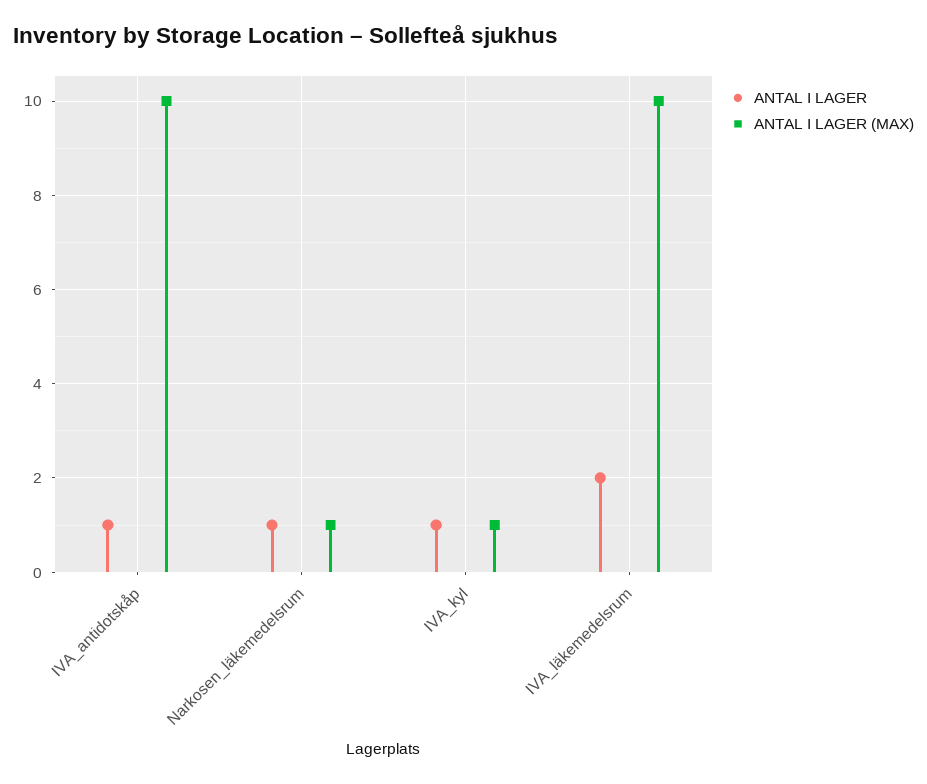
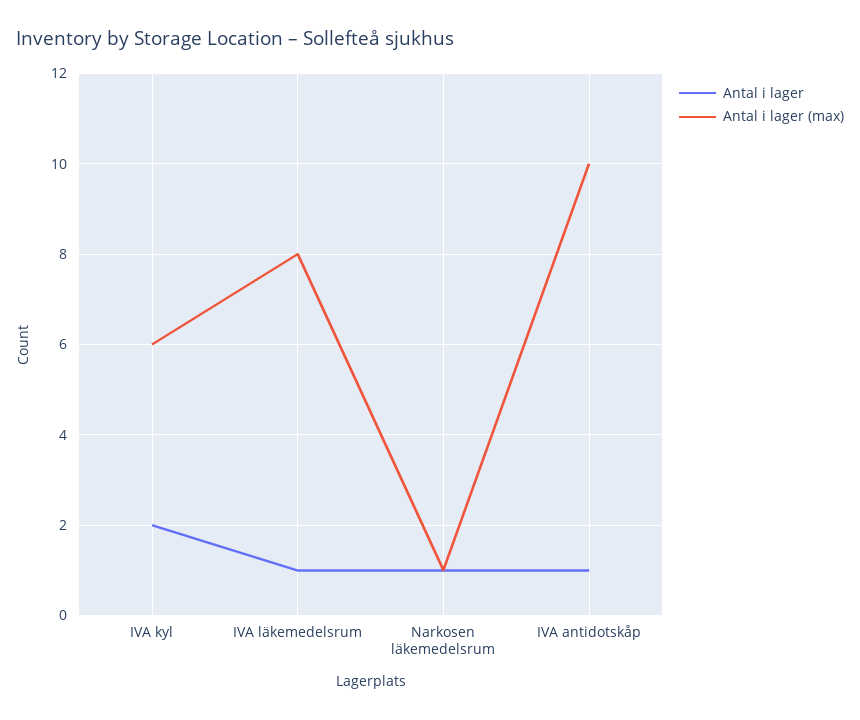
  {
    "ANTAL I LAGER": {
      "IVA_antidotskåp": 1,
      "Narkosen_läkemedelsrum": 1,
-     "IVA_kyl": 1,
+     "IVA_kyl": 2,
-     "IVA_läkemedelsrum": 2
+     "IVA_läkemedelsrum": 1
    },
    "ANTAL I LAGER (MAX)": {
      "IVA_antidotskåp": 10,
      "Narkosen_läkemedelsrum": 1,
-     "IVA_kyl": 1,
+     "IVA_kyl": 6,
-     "IVA_läkemedelsrum": 10
+     "IVA_läkemedelsrum": 8
    }
  }

